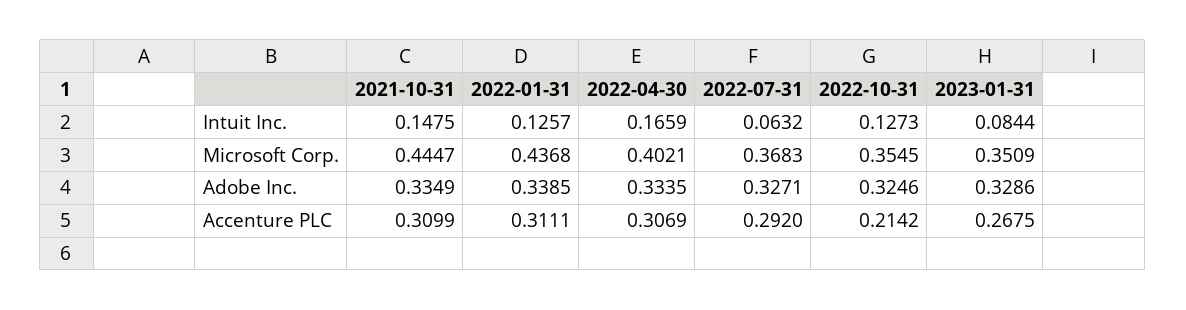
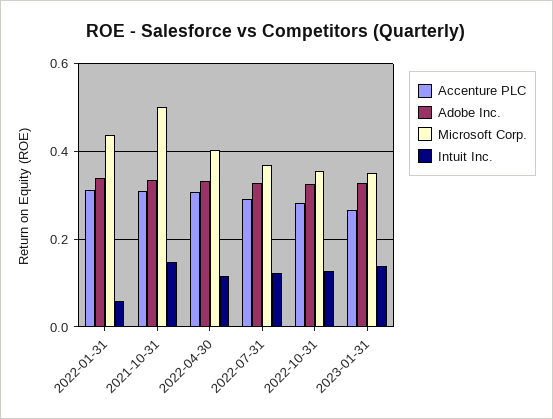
  {
    "Intuit Inc.": {
      "2021-10-31": 0.1475,
-     "2022-01-31": 0.1257,
+     "2022-01-31": 0.06,
-     "2022-04-30": 0.1659,
+     "2022-04-30": 0.12,
-     "2022-07-31": 0.0632,
+     "2022-07-31": 0.12,
      "2022-10-31": 0.1273,
-     "2023-01-31": 0.0844
+     "2023-01-31": 0.14
    },
    "Microsoft Corp.": {
-     "2021-10-31": 0.4447,
+     "2021-10-31": 0.5,
      "2022-01-31": 0.4368,
      "2022-04-30": 0.4021,
      "2022-07-31": 0.3683,
      "2022-10-31": 0.3545,
      "2023-01-31": 0.3509
    },
    "Adobe Inc.": {
      "2021-10-31": 0.3349,
      "2022-01-31": 0.3385,
      "2022-04-30": 0.3335,
      "2022-07-31": 0.3271,
      "2022-10-31": 0.3246,
      "2023-01-31": 0.3286
    },
    "Accenture PLC": {
      "2021-10-31": 0.3099,
      "2022-01-31": 0.3111,
      "2022-04-30": 0.3069,
      "2022-07-31": 0.292,
-     "2022-10-31": 0.2142,
+     "2022-10-31": 0.28,
      "2023-01-31": 0.2675
    }
  }

